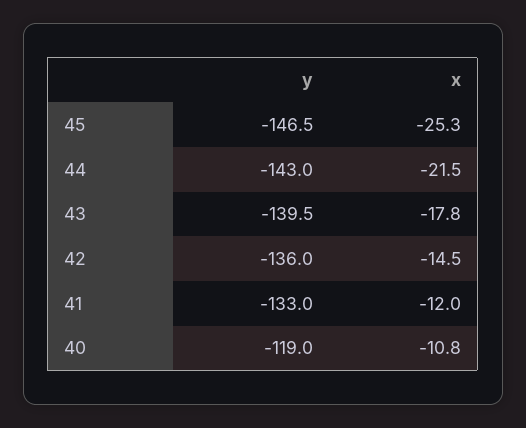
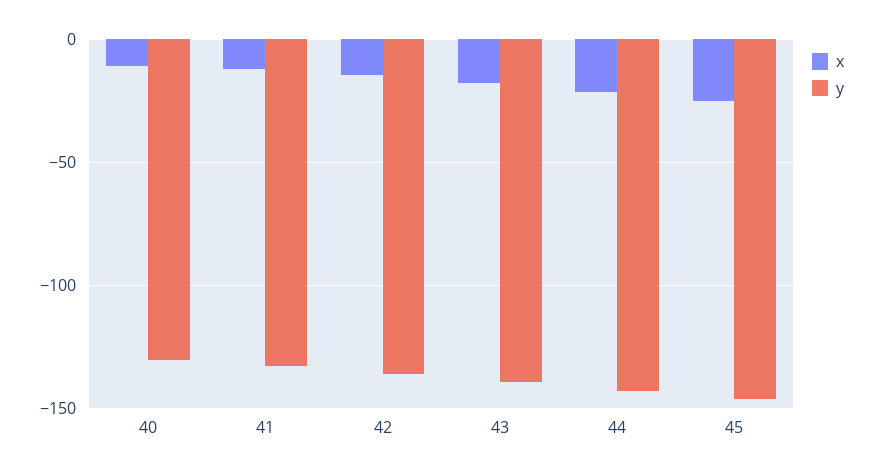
  {
    "y": {
      "45": -146.5,
      "44": -143,
      "43": -139.5,
      "42": -136,
      "41": -133,
-     "40": -119
+     "40": -130
    },
    "x": {
      "45": -25.3,
      "44": -21.5,
      "43": -17.8,
      "42": -14.5,
      "41": -12,
      "40": -10.8
    }
  }

